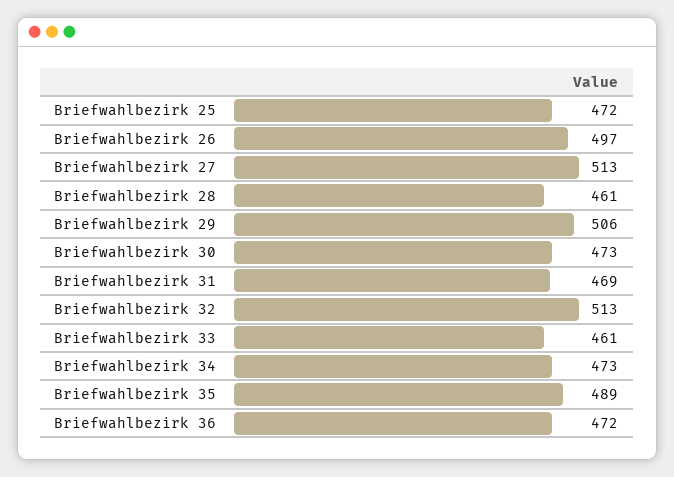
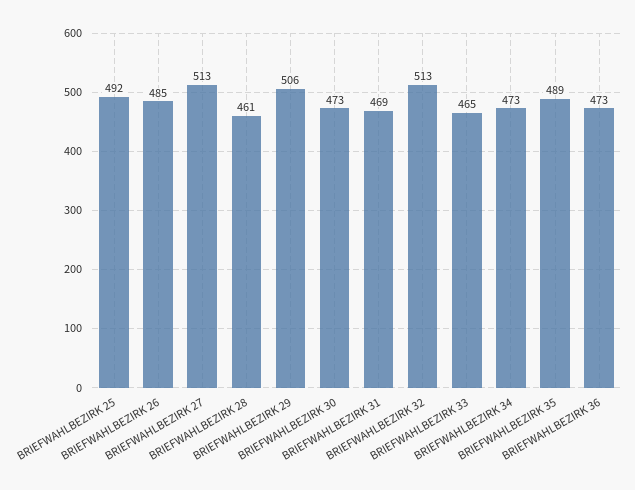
  {
-   "Briefwahlbezirk 25": 472,
+   "Briefwahlbezirk 25": 492,
-   "Briefwahlbezirk 26": 497,
+   "Briefwahlbezirk 26": 485,
    "Briefwahlbezirk 27": 513,
    "Briefwahlbezirk 28": 461,
    "Briefwahlbezirk 29": 506,
    "Briefwahlbezirk 30": 473,
    "Briefwahlbezirk 31": 469,
    "Briefwahlbezirk 32": 513,
-   "Briefwahlbezirk 33": 461,
+   "Briefwahlbezirk 33": 465,
    "Briefwahlbezirk 34": 473,
    "Briefwahlbezirk 35": 489,
-   "Briefwahlbezirk 36": 472
+   "Briefwahlbezirk 36": 473
  }

